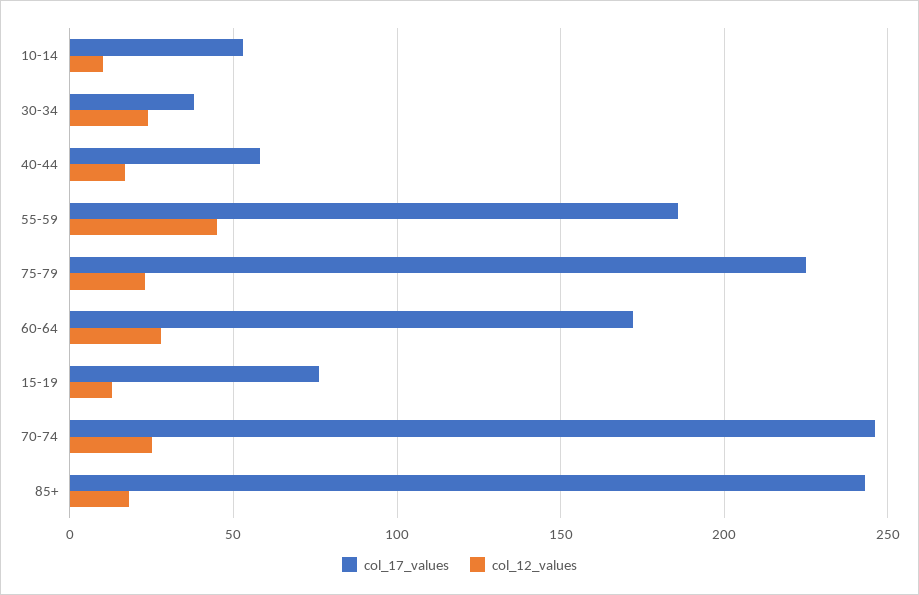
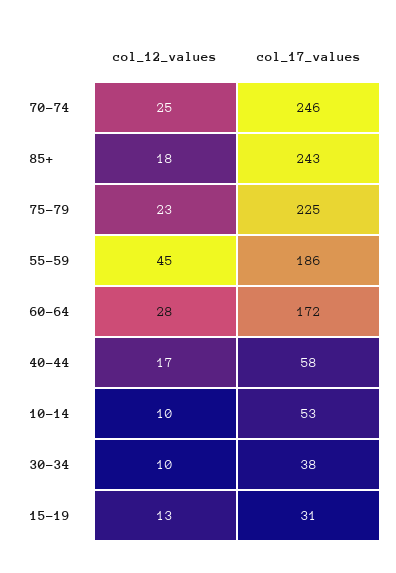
  {
    "col_17_values": {
      "10-14": 53,
      "30-34": 38,
      "40-44": 58,
      "55-59": 186,
      "75-79": 225,
      "60-64": 172,
-     "15-19": 75,
+     "15-19": 31,
      "70-74": 246,
      "85+": 243
    },
    "col_12_values": {
      "10-14": 10,
-     "30-34": 25,
+     "30-34": 10,
      "40-44": 17,
      "55-59": 45,
      "75-79": 23,
      "60-64": 28,
      "15-19": 13,
      "70-74": 25,
      "85+": 18
    }
  }

